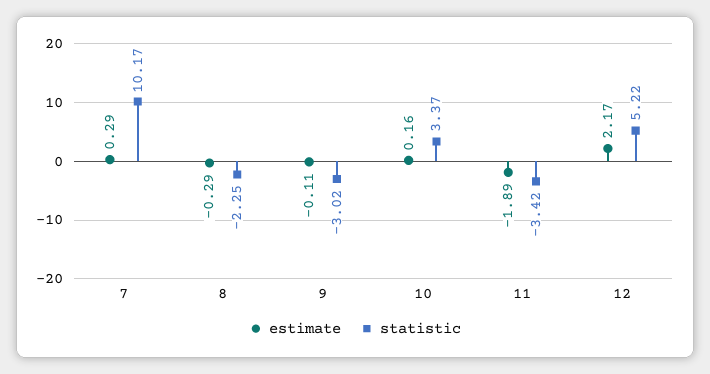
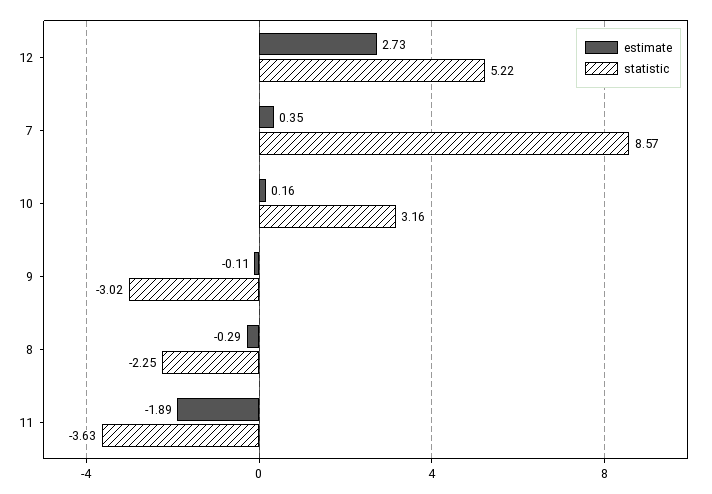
  {
    "estimate": {
-     "7": 0.29,
+     "7": 0.35,
      "8": -0.29,
      "9": -0.11,
      "10": 0.16,
      "11": -1.89,
-     "12": 2.17
+     "12": 2.73
    },
    "statistic": {
-     "7": 10.17,
+     "7": 8.57,
      "8": -2.25,
      "9": -3.02,
-     "10": 3.37,
+     "10": 3.16,
-     "11": -3.42,
+     "11": -3.63,
      "12": 5.22
    }
  }

